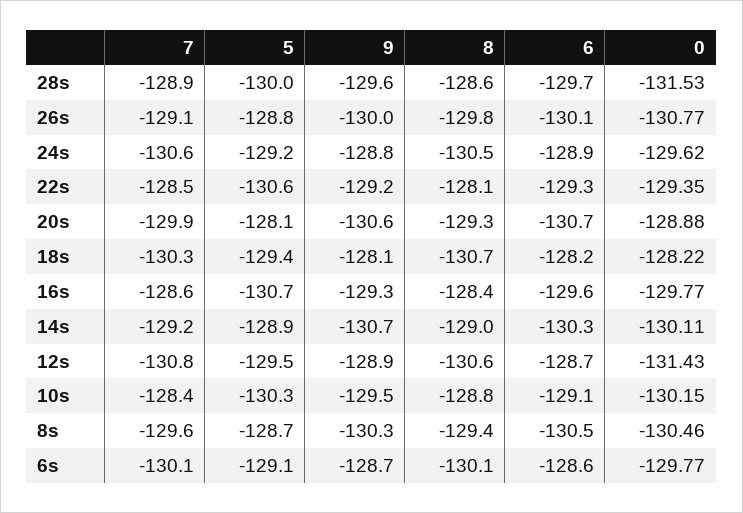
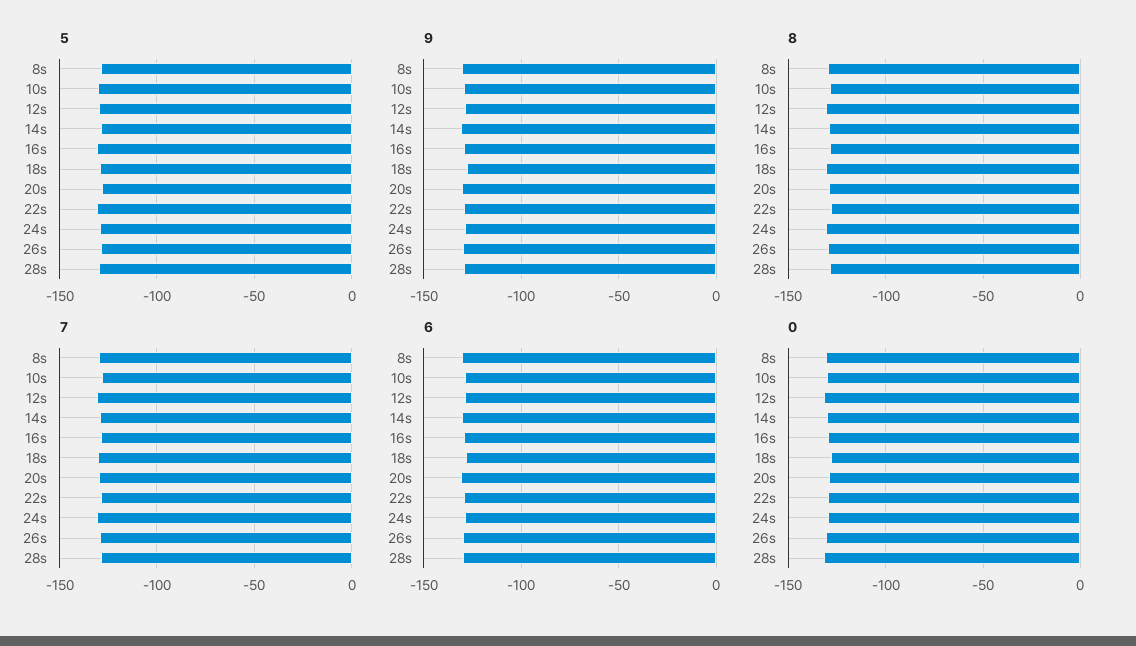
  {
    "7": {
      "28s": -128.9,
      "26s": -129.1,
      "24s": -130.6,
      "22s": -128.5,
      "20s": -129.9,
      "18s": -130.3,
      "16s": -128.6,
      "14s": -129.2,
      "12s": -130.8,
      "10s": -128.4,
-     "8s": -129.6,
+     "8s": -129.6
-     "6s": -130.1
    },
    "5": {
      "28s": -130,
      "26s": -128.8,
      "24s": -129.2,
      "22s": -130.6,
      "20s": -128.1,
      "18s": -129.4,
      "16s": -130.7,
      "14s": -128.9,
      "12s": -129.5,
      "10s": -130.3,
-     "8s": -128.7,
+     "8s": -128.7
-     "6s": -129.1
    },
    "9": {
      "28s": -129.6,
      "26s": -130,
      "24s": -128.8,
      "22s": -129.2,
      "20s": -130.6,
      "18s": -128.1,
      "16s": -129.3,
      "14s": -130.7,
      "12s": -128.9,
      "10s": -129.5,
-     "8s": -130.3,
+     "8s": -130.3
-     "6s": -128.7
    },
    "8": {
      "28s": -128.6,
      "26s": -129.8,
      "24s": -130.5,
      "22s": -128.1,
      "20s": -129.3,
      "18s": -130.7,
      "16s": -128.4,
      "14s": -129,
      "12s": -130.6,
      "10s": -128.8,
-     "8s": -129.4,
+     "8s": -129.4
-     "6s": -130.1
    },
    "6": {
      "28s": -129.7,
      "26s": -130.1,
      "24s": -128.9,
      "22s": -129.3,
      "20s": -130.7,
      "18s": -128.2,
      "16s": -129.6,
      "14s": -130.3,
      "12s": -128.7,
      "10s": -129.1,
-     "8s": -130.5,
+     "8s": -130.5
-     "6s": -128.6
    },
    "0": {
      "28s": -131.53,
      "26s": -130.77,
      "24s": -129.62,
      "22s": -129.35,
      "20s": -128.88,
      "18s": -128.22,
      "16s": -129.77,
      "14s": -130.11,
      "12s": -131.43,
      "10s": -130.15,
-     "8s": -130.46,
+     "8s": -130.46
-     "6s": -129.77
    }
  }

